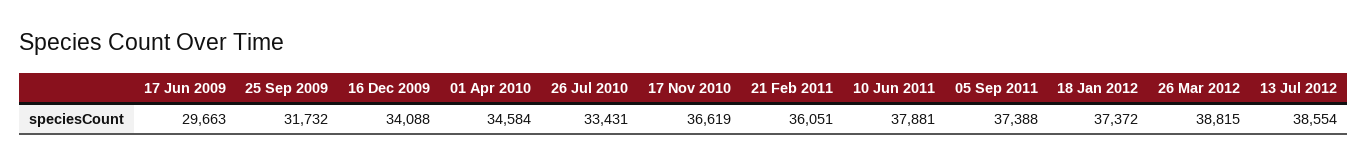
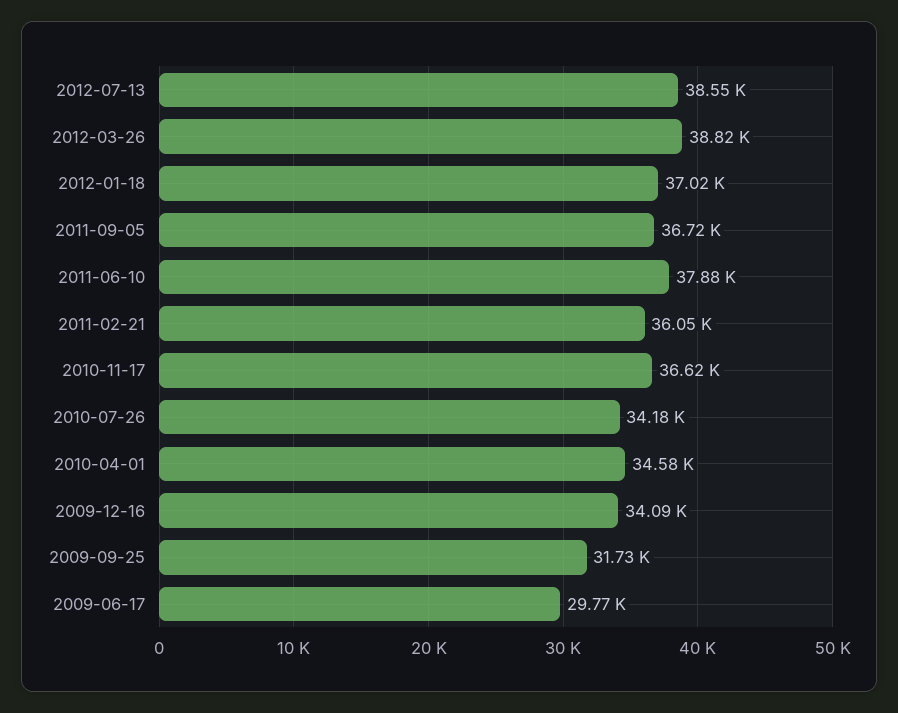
  {
-   "17 Jun 2009": 29663,
+   "17 Jun 2009": 29770,
    "25 Sep 2009": 31732,
    "16 Dec 2009": 34088,
    "01 Apr 2010": 34584,
-   "26 Jul 2010": 33431,
+   "26 Jul 2010": 34180,
    "17 Nov 2010": 36619,
    "21 Feb 2011": 36051,
    "10 Jun 2011": 37881,
-   "05 Sep 2011": 37388,
+   "05 Sep 2011": 36720,
-   "18 Jan 2012": 37372,
+   "18 Jan 2012": 37020,
    "26 Mar 2012": 38815,
    "13 Jul 2012": 38554
  }

